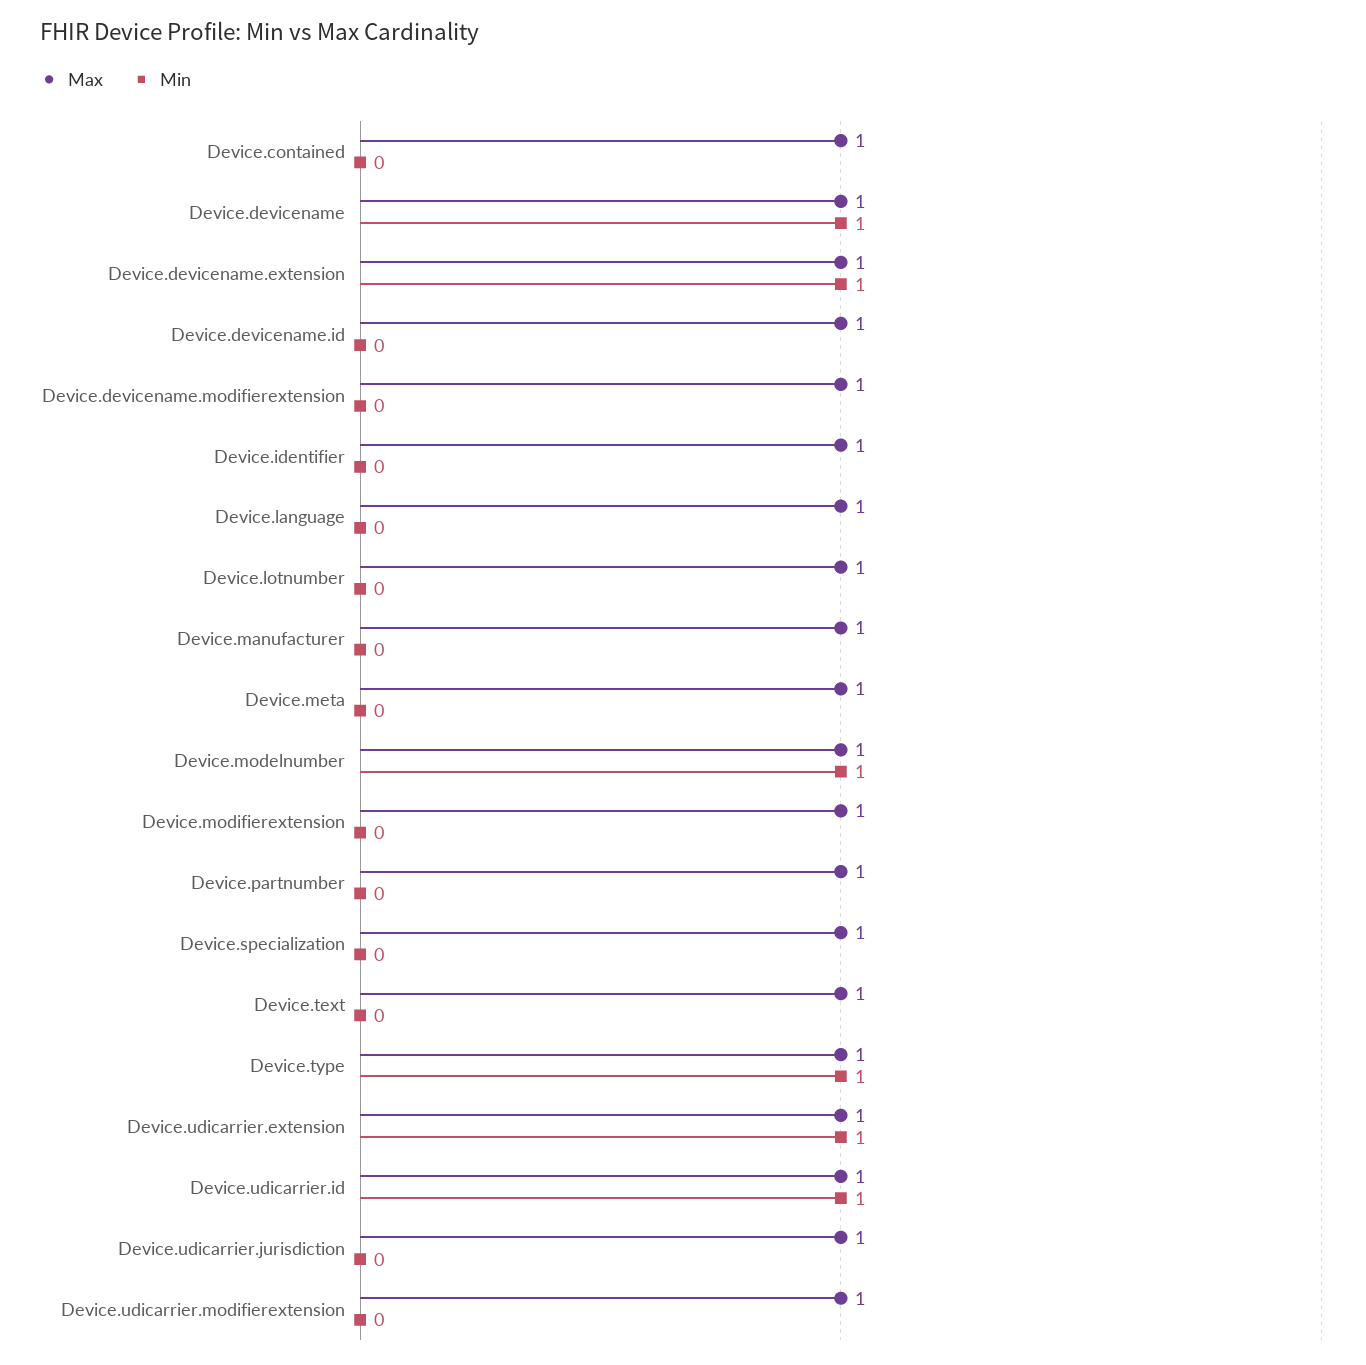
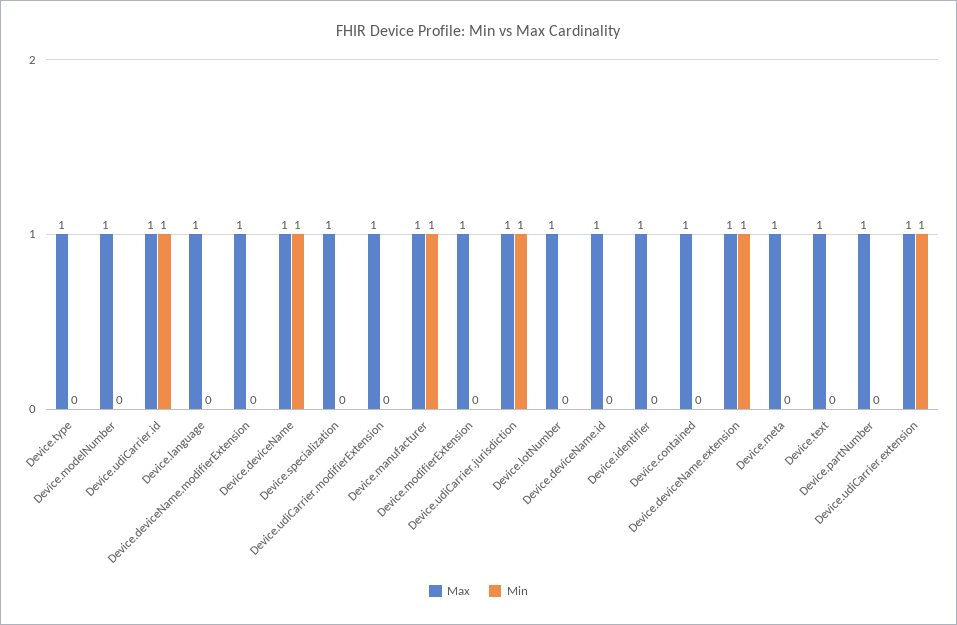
  {
    "Max": {
      "Device.contained": 1,
      "Device.devicename": 1,
      "Device.devicename.extension": 1,
      "Device.devicename.id": 1,
      "Device.devicename.modifierextension": 1,
      "Device.identifier": 1,
      "Device.language": 1,
      "Device.lotnumber": 1,
      "Device.manufacturer": 1,
      "Device.meta": 1,
      "Device.modelnumber": 1,
      "Device.modifierextension": 1,
      "Device.partnumber": 1,
      "Device.specialization": 1,
      "Device.text": 1,
      "Device.type": 1,
      "Device.udicarrier.extension": 1,
      "Device.udicarrier.id": 1,
      "Device.udicarrier.jurisdiction": 1,
      "Device.udicarrier.modifierextension": 1
    },
    "Min": {
      "Device.contained": 0,
      "Device.devicename": 1,
      "Device.devicename.extension": 1,
      "Device.devicename.id": 0,
      "Device.devicename.modifierextension": 0,
      "Device.identifier": 0,
      "Device.language": 0,
      "Device.lotnumber": 0,
-     "Device.manufacturer": 0,
+     "Device.manufacturer": 1,
      "Device.meta": 0,
-     "Device.modelnumber": 1,
+     "Device.modelnumber": 0,
      "Device.modifierextension": 0,
      "Device.partnumber": 0,
      "Device.specialization": 0,
      "Device.text": 0,
-     "Device.type": 1,
+     "Device.type": 0,
      "Device.udicarrier.extension": 1,
      "Device.udicarrier.id": 1,
-     "Device.udicarrier.jurisdiction": 0,
+     "Device.udicarrier.jurisdiction": 1,
      "Device.udicarrier.modifierextension": 0
    }
  }

